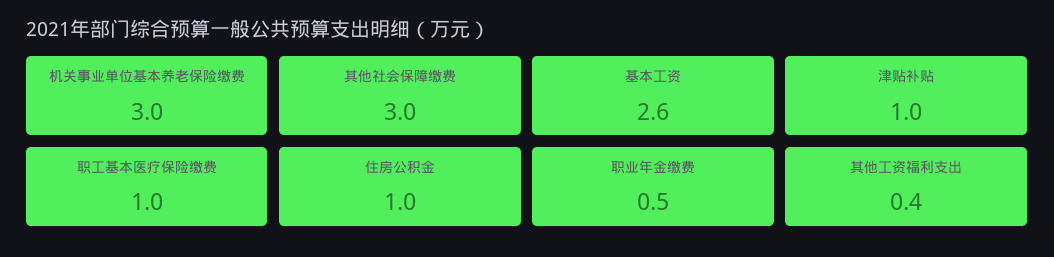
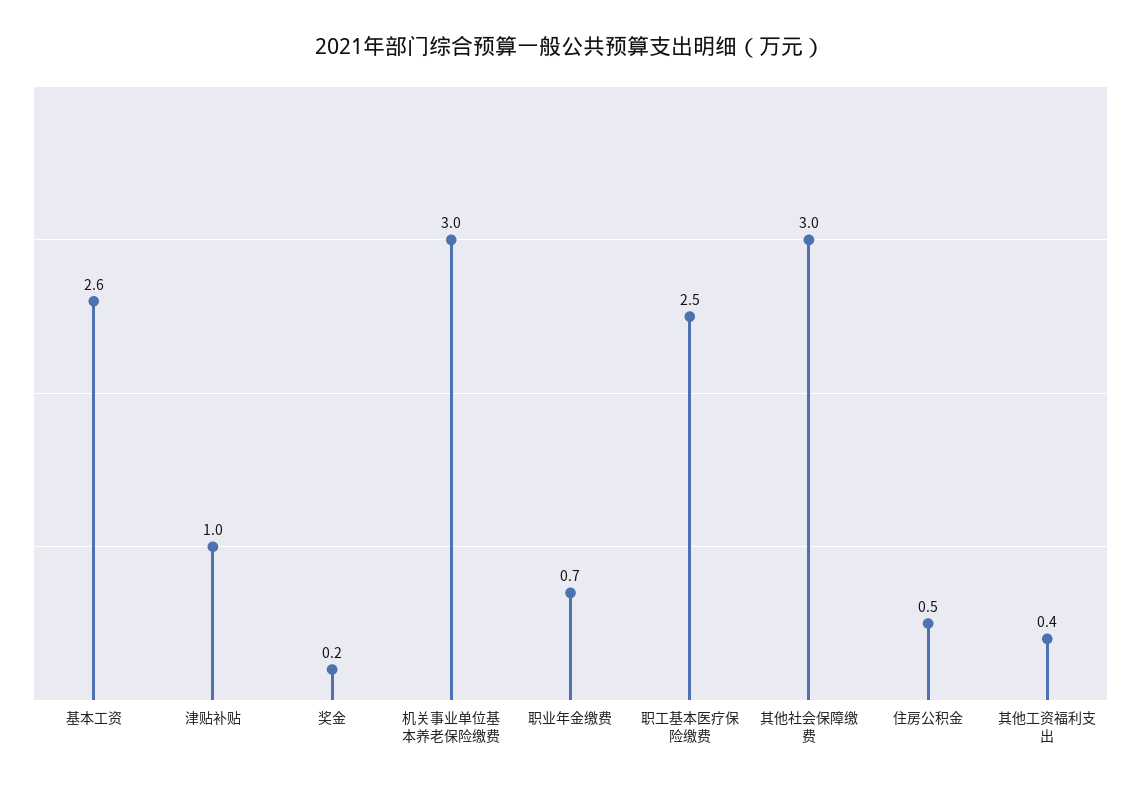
  {
    "机关事业单位基本养老保险缴费": 3,
    "其他社会保障缴费": 3,
    "基本工资": 2.6,
    "津贴补贴": 1,
-   "职工基本医疗保险缴费": 1,
+   "职工基本医疗保险缴费": 2.5,
-   "住房公积金": 1,
+   "住房公积金": 0.5,
-   "职业年金缴费": 0.5,
+   "职业年金缴费": 0.7,
-   "其他工资福利支出": 0.4
+   "其他工资福利支出": 0.4,
+   "奖金": 0.2
  }

